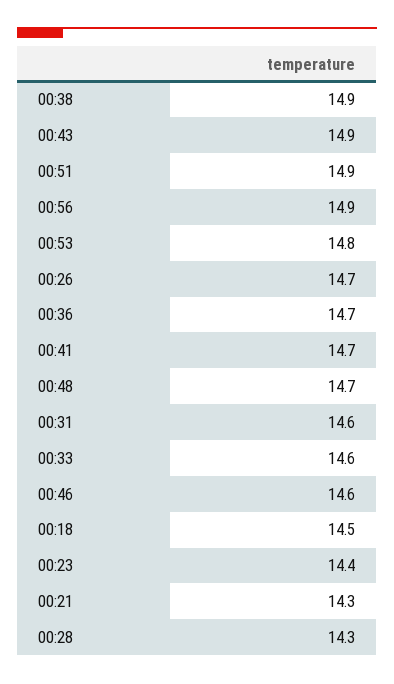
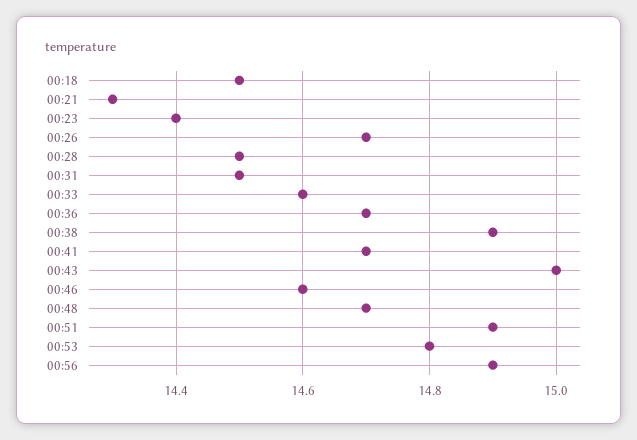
  {
    "00:38": 14.9,
-   "00:43": 14.9,
+   "00:43": 15,
    "00:51": 14.9,
    "00:56": 14.9,
    "00:53": 14.8,
    "00:26": 14.7,
    "00:36": 14.7,
    "00:41": 14.7,
    "00:48": 14.7,
-   "00:31": 14.6,
+   "00:31": 14.5,
    "00:33": 14.6,
    "00:46": 14.6,
    "00:18": 14.5,
    "00:23": 14.4,
    "00:21": 14.3,
-   "00:28": 14.3
+   "00:28": 14.5
  }

